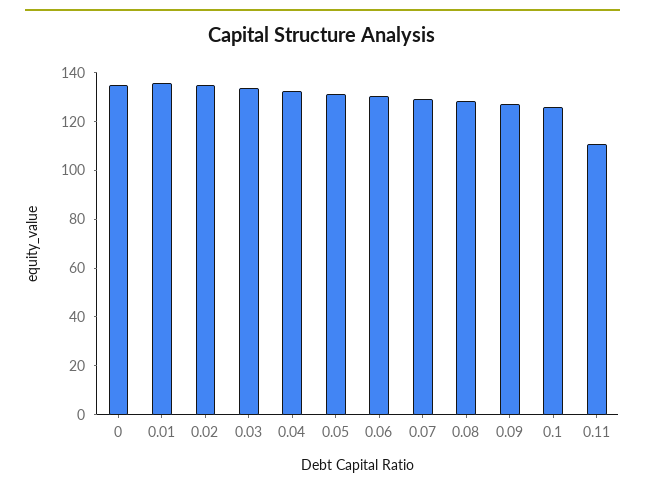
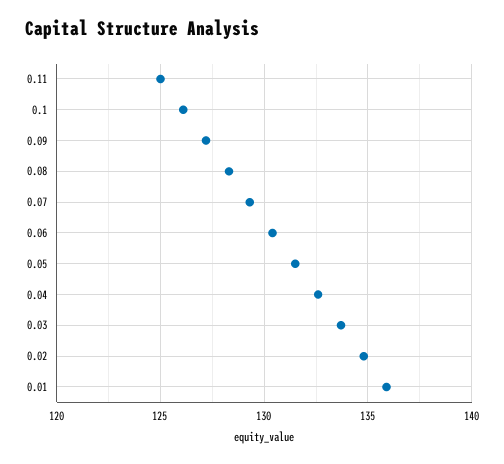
  {
-   "0": 135,
    "0.01": 136,
    "0.02": 135,
    "0.03": 133.5,
    "0.04": 132.5,
    "0.05": 131.5,
    "0.06": 130.5,
    "0.07": 129.5,
    "0.08": 128.5,
    "0.09": 127,
    "0.1": 126,
-   "0.11": 110
+   "0.11": 125
  }

